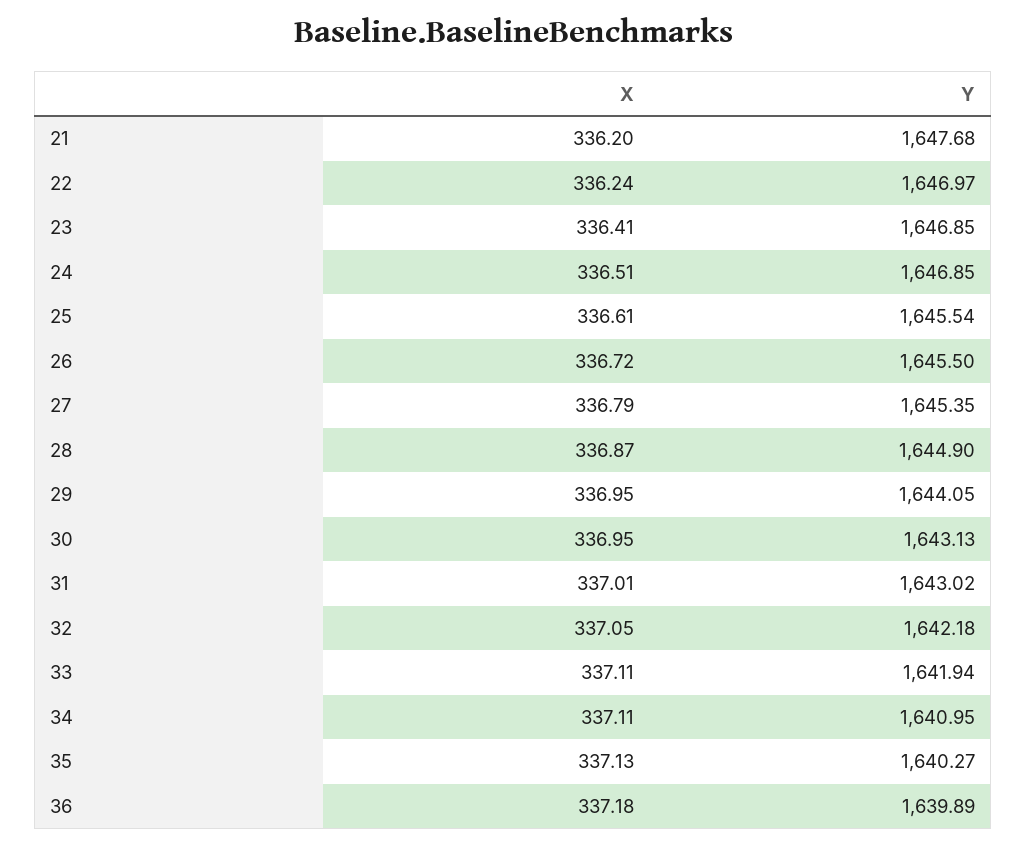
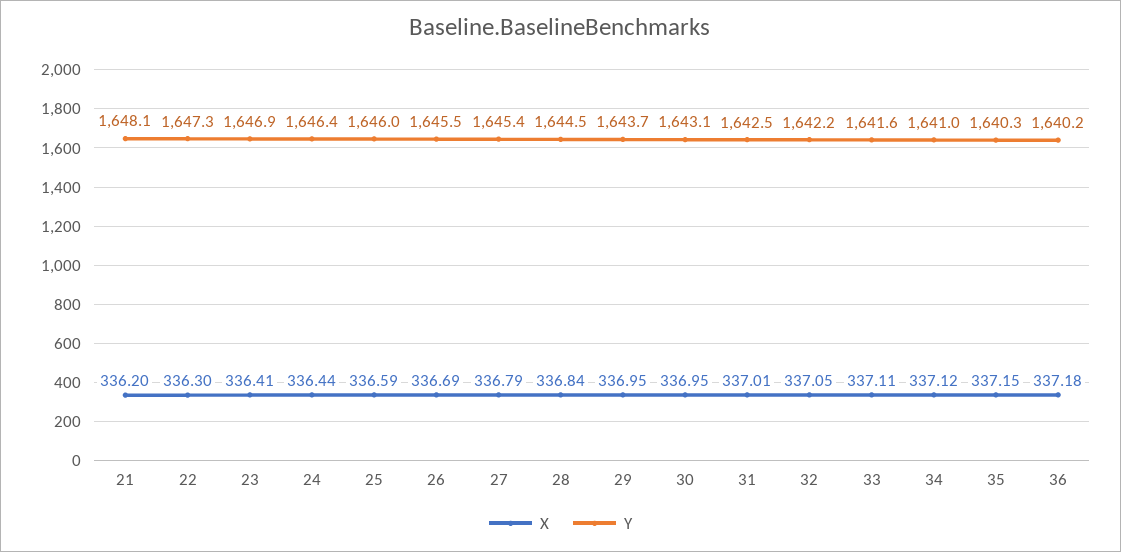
  {
    "X": {
      "21": 336.2,
-     "22": 336.24,
+     "22": 336.3,
      "23": 336.41,
-     "24": 336.51,
+     "24": 336.44,
-     "25": 336.61,
+     "25": 336.59,
-     "26": 336.72,
+     "26": 336.69,
      "27": 336.79,
-     "28": 336.87,
+     "28": 336.84,
      "29": 336.95,
      "30": 336.95,
      "31": 337.01,
      "32": 337.05,
      "33": 337.11,
-     "34": 337.11,
+     "34": 337.12,
-     "35": 337.13,
+     "35": 337.15,
      "36": 337.18
    },
    "Y": {
-     "21": 1647.68,
+     "21": 1648.1,
-     "22": 1646.97,
+     "22": 1647.3,
      "23": 1646.85,
-     "24": 1646.85,
+     "24": 1646.4,
-     "25": 1645.54,
+     "25": 1646,
      "26": 1645.5,
      "27": 1645.35,
-     "28": 1644.9,
+     "28": 1644.5,
-     "29": 1644.05,
+     "29": 1643.7,
      "30": 1643.13,
-     "31": 1643.02,
+     "31": 1642.5,
      "32": 1642.18,
-     "33": 1641.94,
+     "33": 1641.6,
      "34": 1640.95,
      "35": 1640.27,
-     "36": 1639.89
+     "36": 1640.2
    }
  }

